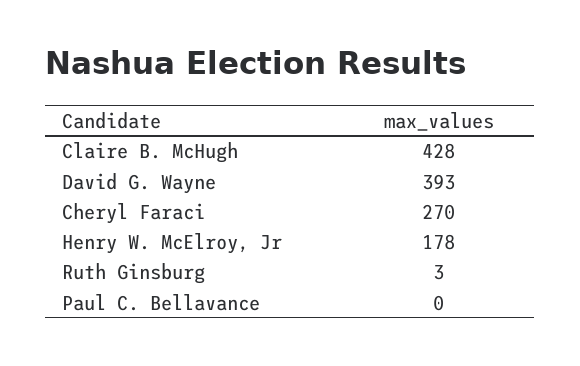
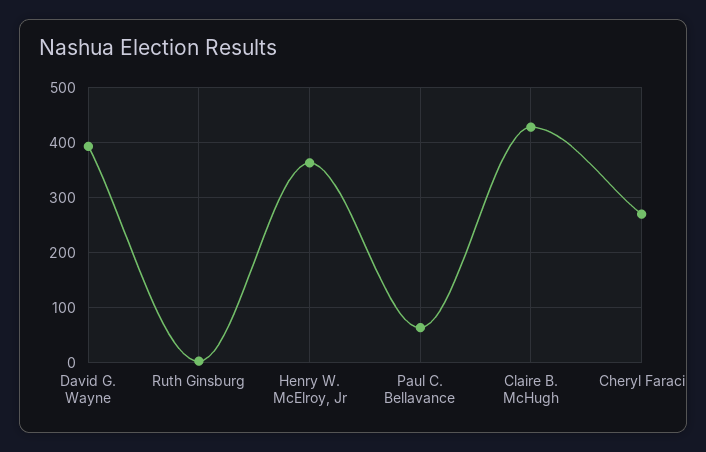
  {
    "Claire B. McHugh": 428,
    "David G. Wayne": 393,
    "Cheryl Faraci": 270,
-   "Henry W. McElroy, Jr": 178,
+   "Henry W. McElroy, Jr": 360,
    "Ruth Ginsburg": 3,
-   "Paul C. Bellavance": 0
+   "Paul C. Bellavance": 60
  }

